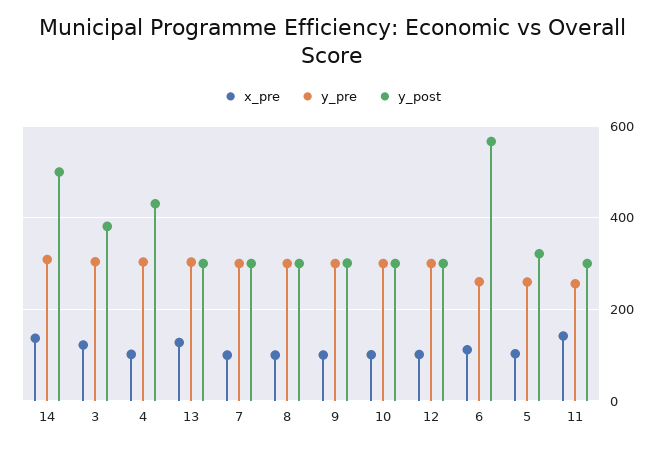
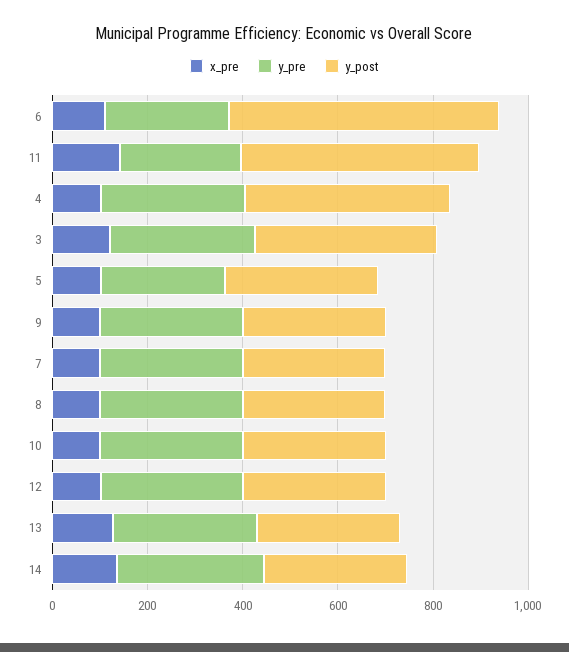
  {
    "x_pre": {
      "14": 140,
      "3": 120,
      "4": 100,
      "13": 120,
      "7": 100,
      "8": 100,
      "9": 100,
      "10": 100,
      "12": 100,
      "6": 120,
      "5": 100,
      "11": 140
    },
    "y_pre": {
      "14": 300,
      "3": 300,
      "4": 300,
      "13": 300,
      "7": 300,
      "8": 300,
      "9": 300,
      "10": 300,
      "12": 300,
      "6": 260,
      "5": 260,
      "11": 260
    },
    "y_post": {
-     "14": 500,
+     "14": 300,
      "3": 380,
      "4": 440,
      "13": 300,
      "7": 300,
      "8": 300,
      "9": 300,
      "10": 300,
      "12": 300,
      "6": 560,
      "5": 320,
-     "11": 300
+     "11": 500
    }
  }

